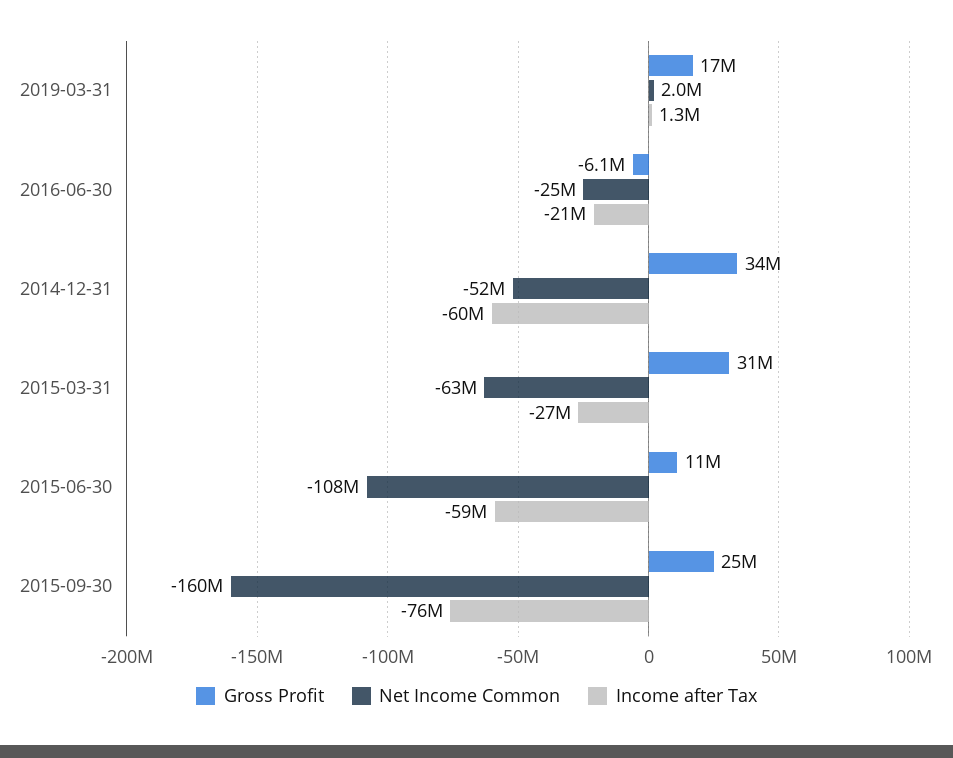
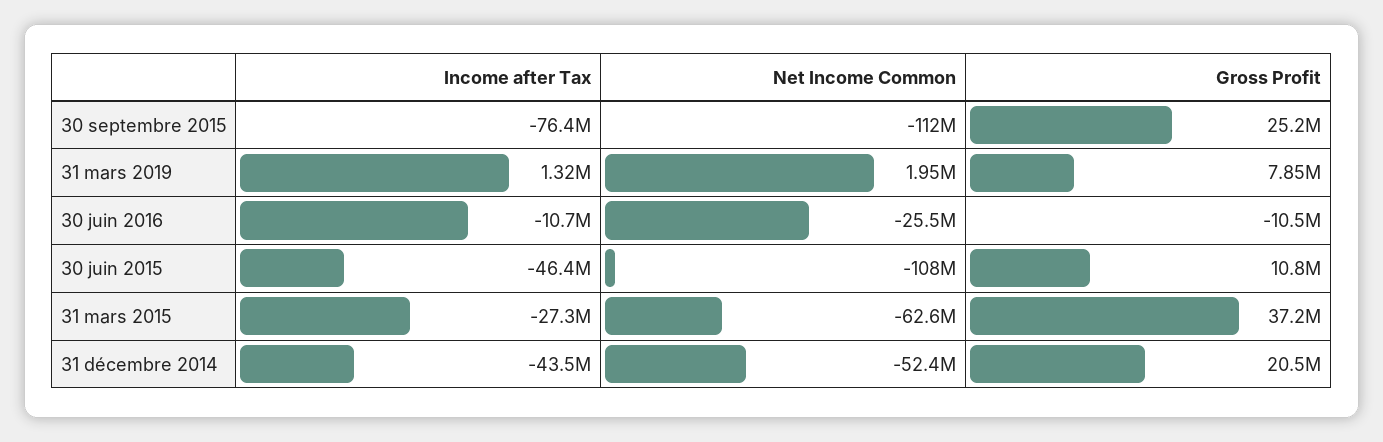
  {
    "Gross Profit": {
-     "2019-03-31": 17000000,
+     "2019-03-31": 7850000,
-     "2016-06-30": -6100000,
+     "2016-06-30": -10500000,
-     "2014-12-31": 34000000,
+     "2014-12-31": 20500000,
-     "2015-03-31": 31000000,
+     "2015-03-31": 37200000,
      "2015-06-30": 10800000,
      "2015-09-30": 25200000
    },
    "Net Income Common": {
      "2019-03-31": 1950000,
      "2016-06-30": -25500000,
      "2014-12-31": -52400000,
      "2015-03-31": -62600000,
      "2015-06-30": -108000000,
-     "2015-09-30": -160000000
+     "2015-09-30": -112000000
    },
    "Income after Tax": {
      "2019-03-31": 1320000,
-     "2016-06-30": -21000000,
+     "2016-06-30": -10700000,
-     "2014-12-31": -60000000,
+     "2014-12-31": -43500000,
      "2015-03-31": -27300000,
-     "2015-06-30": -59000000,
+     "2015-06-30": -46400000,
      "2015-09-30": -76400000
    }
  }

